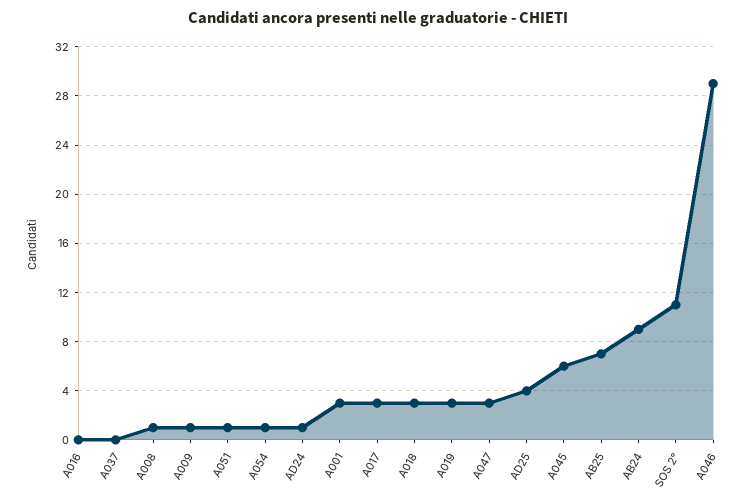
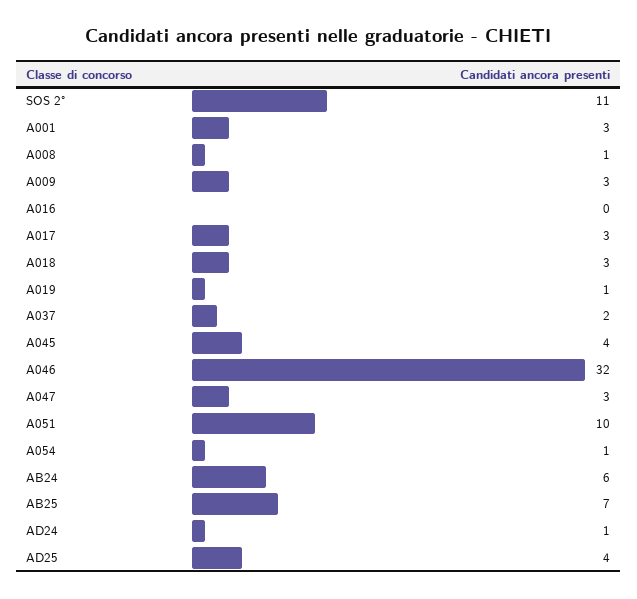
  {
    "A016": 0,
-   "A037": 0,
+   "A037": 2,
    "A008": 1,
-   "A009": 1,
+   "A009": 3,
-   "A051": 1,
+   "A051": 10,
    "A054": 1,
    "AD24": 1,
    "A001": 3,
    "A017": 3,
    "A018": 3,
-   "A019": 3,
+   "A019": 1,
    "A047": 3,
    "AD25": 4,
-   "A045": 6,
+   "A045": 4,
    "AB25": 7,
-   "AB24": 9,
+   "AB24": 6,
    "SOS 2°": 11,
-   "A046": 29
+   "A046": 32
  }

